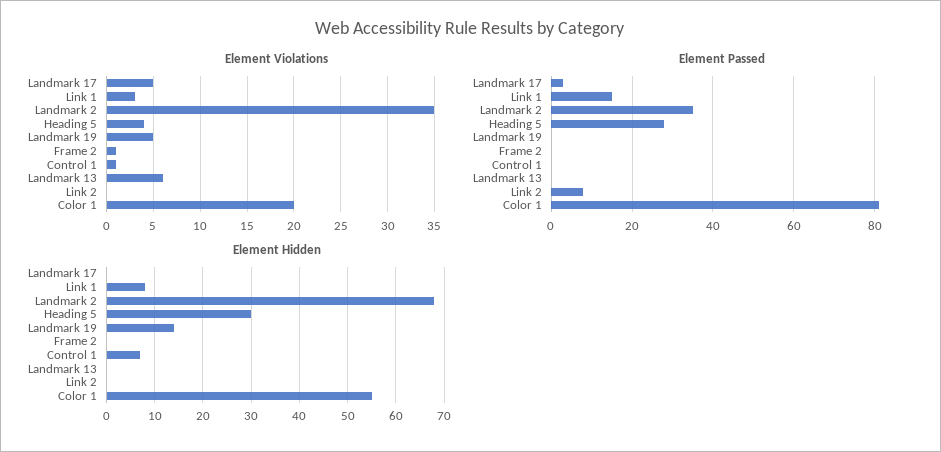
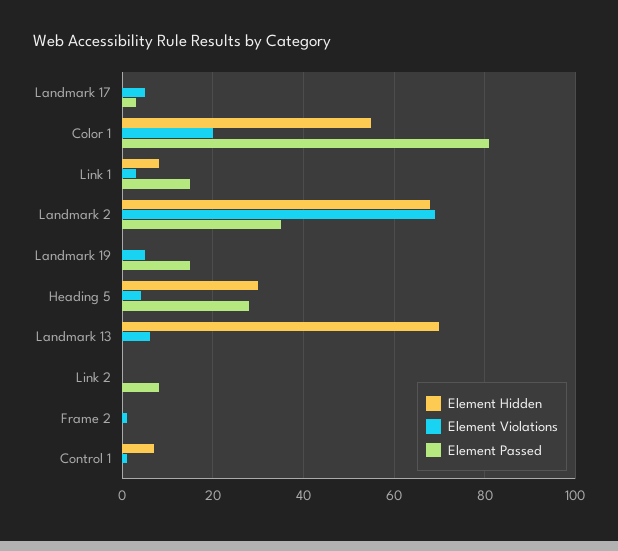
  {
    "Element Violations": {
      "Landmark 17": 5,
      "Link 1": 3,
-     "Landmark 2": 35,
+     "Landmark 2": 70,
      "Heading 5": 4,
      "Landmark 19": 5,
      "Frame 2": 1,
      "Control 1": 1,
      "Landmark 13": 6,
      "Link 2": 0,
      "Color 1": 20
    },
    "Element Passed": {
      "Landmark 17": 5,
      "Link 1": 15,
      "Landmark 2": 35,
      "Heading 5": 30,
-     "Landmark 19": 0,
+     "Landmark 19": 15,
      "Frame 2": 0,
      "Control 1": 0,
      "Landmark 13": 0,
      "Link 2": 10,
      "Color 1": 80
    },
    "Element Hidden": {
      "Landmark 17": 0,
      "Link 1": 10,
      "Landmark 2": 70,
      "Heading 5": 30,
-     "Landmark 19": 15,
+     "Landmark 19": 0,
      "Frame 2": 0,
      "Control 1": 5,
-     "Landmark 13": 0,
+     "Landmark 13": 70,
      "Link 2": 0,
      "Color 1": 55
    }
  }

